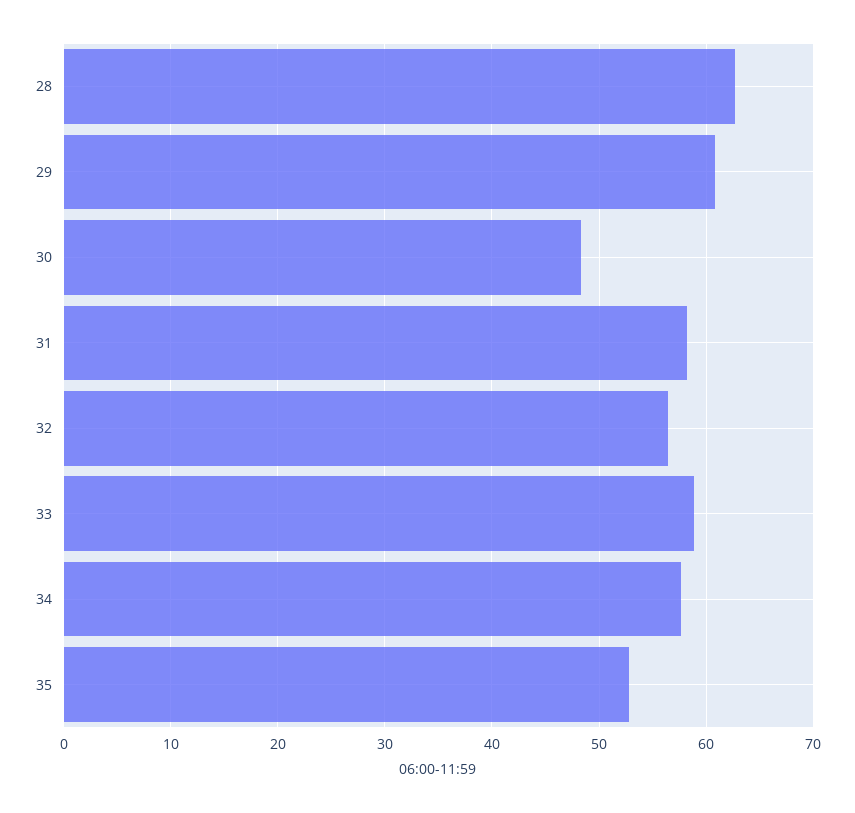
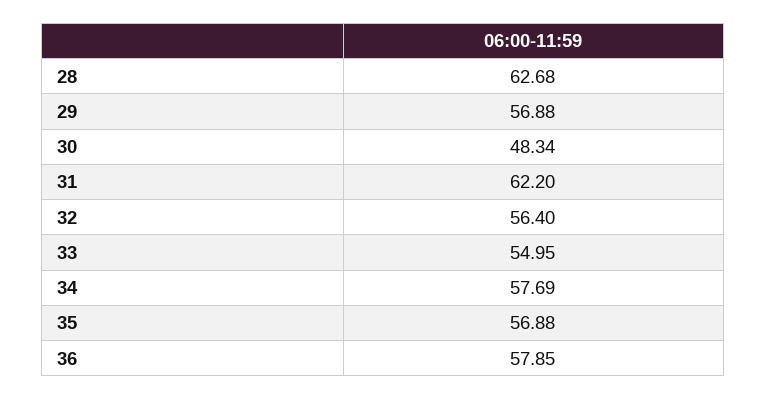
  {
    "28": 62.68,
-   "29": 61,
+   "29": 56.88,
    "30": 48.34,
-   "31": 58,
+   "31": 62.2,
    "32": 56.4,
-   "33": 59,
+   "33": 54.95,
    "34": 57.69,
-   "35": 53
+   "35": 56.88,
+   "36": 57.85
  }

